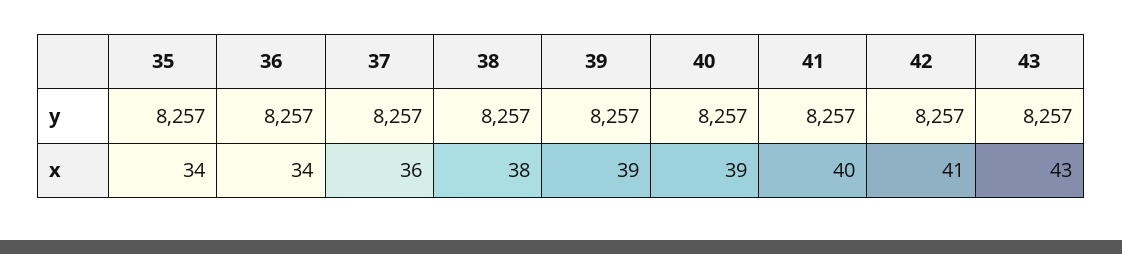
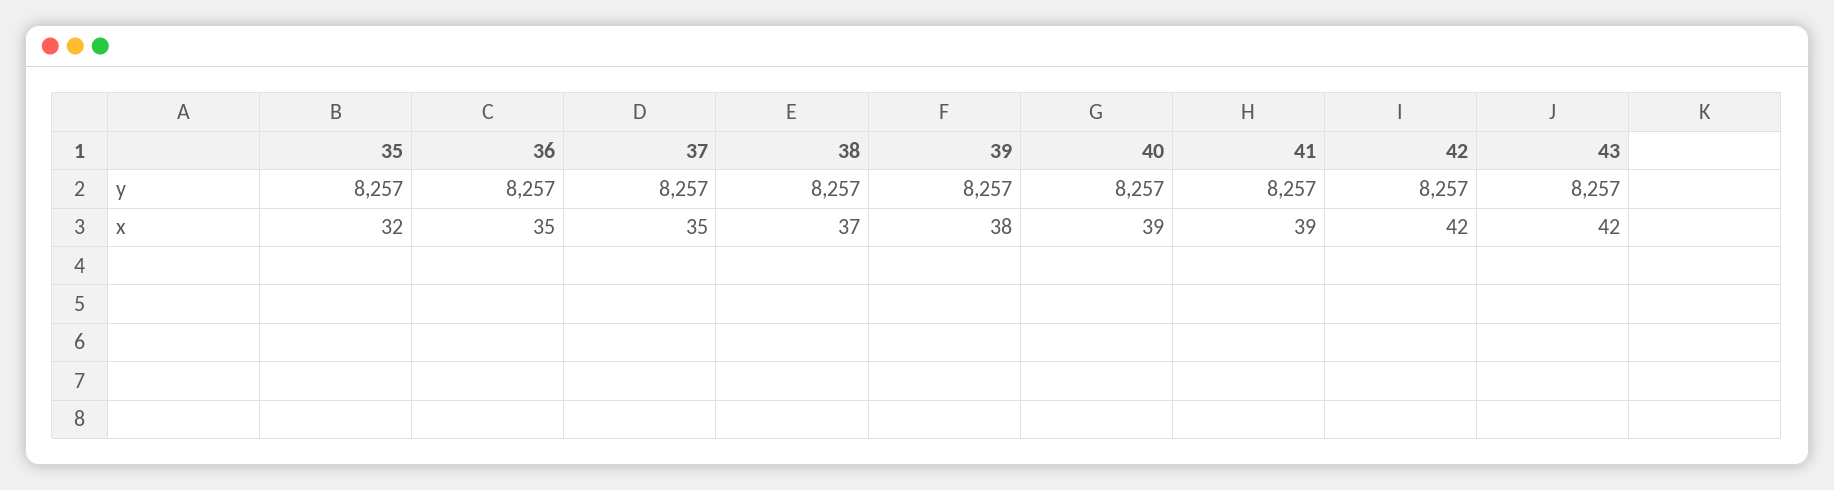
  {
    "35": {
      "y": 8257,
-     "x": 34
+     "x": 32
    },
    "36": {
      "y": 8257,
-     "x": 34
+     "x": 35
    },
    "37": {
      "y": 8257,
-     "x": 36
+     "x": 35
    },
    "38": {
      "y": 8257,
-     "x": 38
+     "x": 37
    },
    "39": {
      "y": 8257,
-     "x": 39
+     "x": 38
    },
    "40": {
      "y": 8257,
      "x": 39
    },
    "41": {
      "y": 8257,
-     "x": 40
+     "x": 39
    },
    "42": {
      "y": 8257,
-     "x": 41
+     "x": 42
    },
    "43": {
      "y": 8257,
-     "x": 43
+     "x": 42
    }
  }

